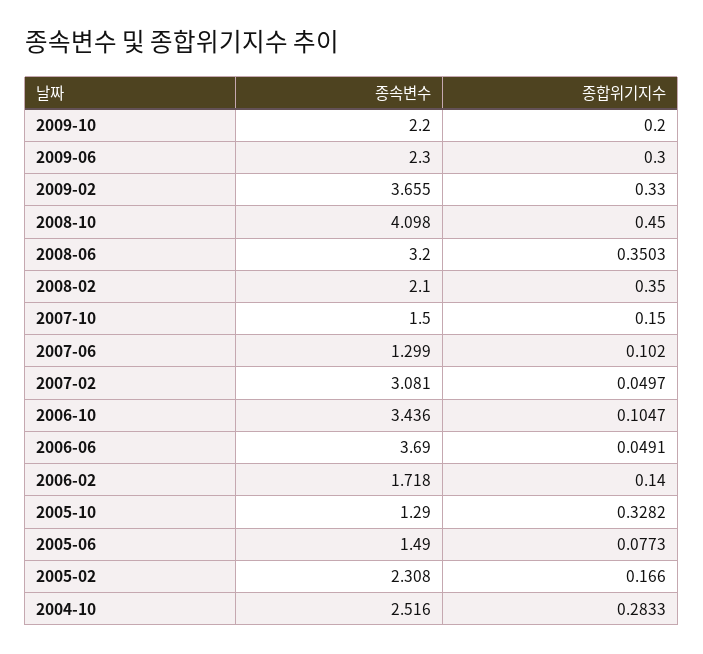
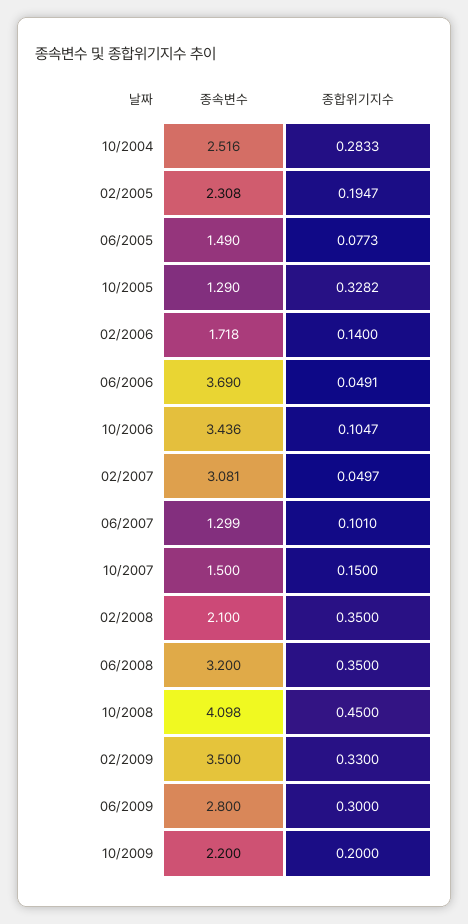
  {
    "종속변수": {
      "2009-10": 2.2,
-     "2009-06": 2.3,
+     "2009-06": 2.8,
-     "2009-02": 3.655,
+     "2009-02": 3.5,
      "2008-10": 4.098,
      "2008-06": 3.2,
      "2008-02": 2.1,
      "2007-10": 1.5,
      "2007-06": 1.299,
      "2007-02": 3.081,
      "2006-10": 3.436,
      "2006-06": 3.69,
      "2006-02": 1.718,
      "2005-10": 1.29,
      "2005-06": 1.49,
      "2005-02": 2.308,
      "2004-10": 2.516
    },
    "종합위기지수": {
      "2009-10": 0.2,
      "2009-06": 0.3,
      "2009-02": 0.33,
      "2008-10": 0.45,
-     "2008-06": 0.3503,
+     "2008-06": 0.35,
      "2008-02": 0.35,
      "2007-10": 0.15,
-     "2007-06": 0.102,
+     "2007-06": 0.101,
      "2007-02": 0.0497,
      "2006-10": 0.1047,
      "2006-06": 0.0491,
      "2006-02": 0.14,
      "2005-10": 0.3282,
      "2005-06": 0.0773,
-     "2005-02": 0.166,
+     "2005-02": 0.1947,
      "2004-10": 0.2833
    }
  }

